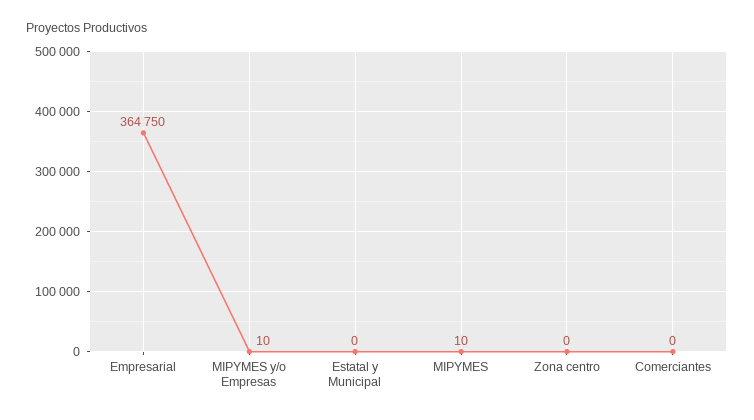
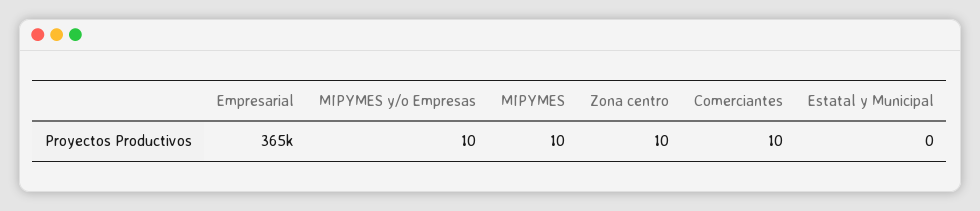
  {
    "Empresarial": 364750,
    "MIPYMES y/o Empresas": 10,
    "Estatal y Municipal": 0,
    "MIPYMES": 10,
-   "Zona centro": 0,
+   "Zona centro": 10,
-   "Comerciantes": 0
+   "Comerciantes": 10
  }

